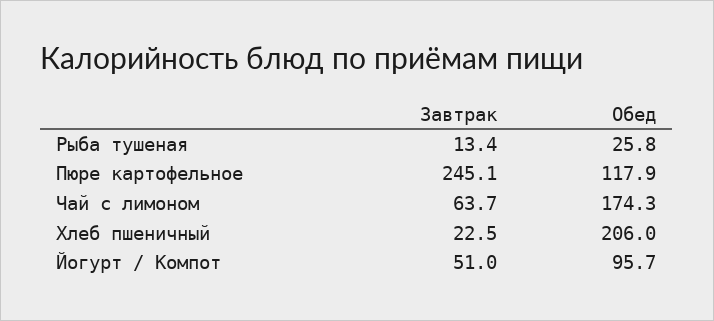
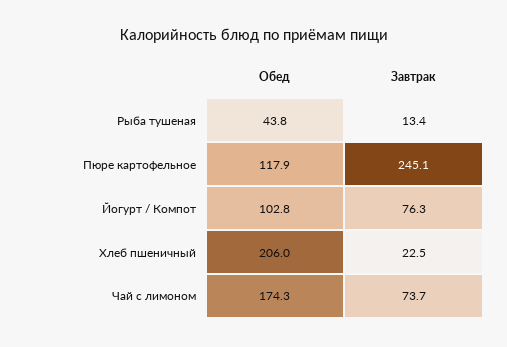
  {
    "Завтрак": {
      "Рыба тушеная": 13.4,
      "Пюре картофельное": 245.1,
-     "Чай с лимоном": 63.7,
+     "Чай с лимоном": 73.7,
      "Хлеб пшеничный": 22.5,
-     "Йогурт / Компот": 51
+     "Йогурт / Компот": 76.3
    },
    "Обед": {
-     "Рыба тушеная": 25.8,
+     "Рыба тушеная": 43.8,
      "Пюре картофельное": 117.9,
      "Чай с лимоном": 174.3,
      "Хлеб пшеничный": 206,
-     "Йогурт / Компот": 95.7
+     "Йогурт / Компот": 102.8
    }
  }

